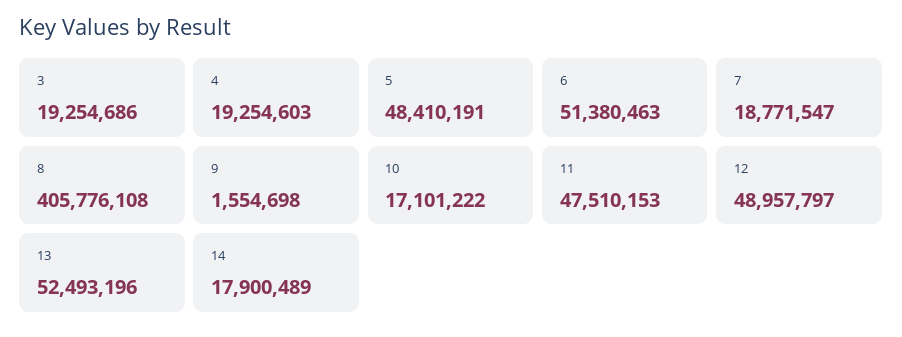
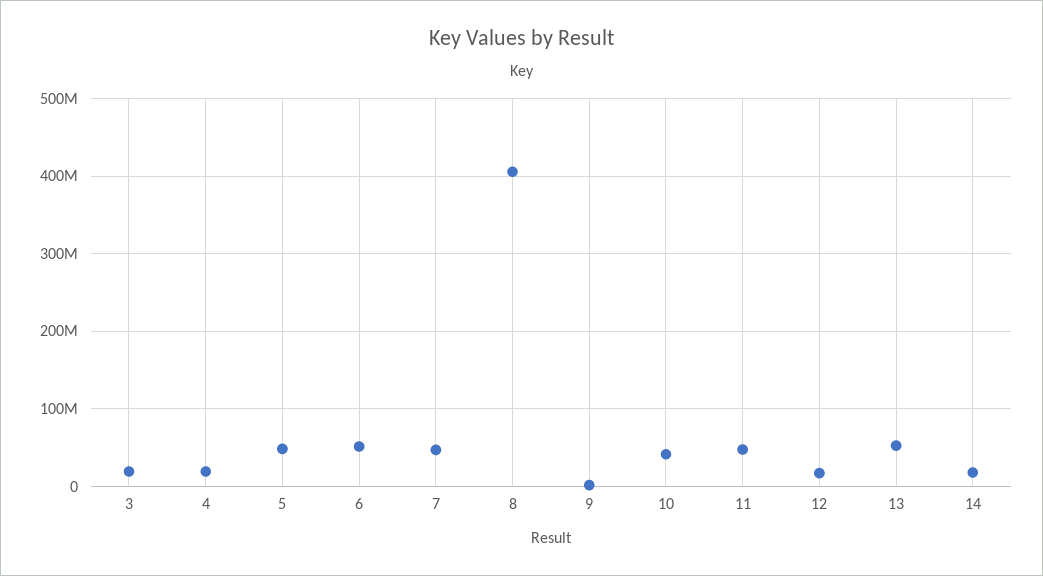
  {
    "3": 19254686,
    "4": 19254603,
    "5": 48410191,
    "6": 51380463,
-   "7": 18771547,
+   "7": 50000000,
    "8": 405776108,
    "9": 1554698,
-   "10": 17101222,
+   "10": 40000000,
    "11": 47510153,
-   "12": 48957797,
+   "12": 20000000,
    "13": 52493196,
    "14": 17900489
  }

